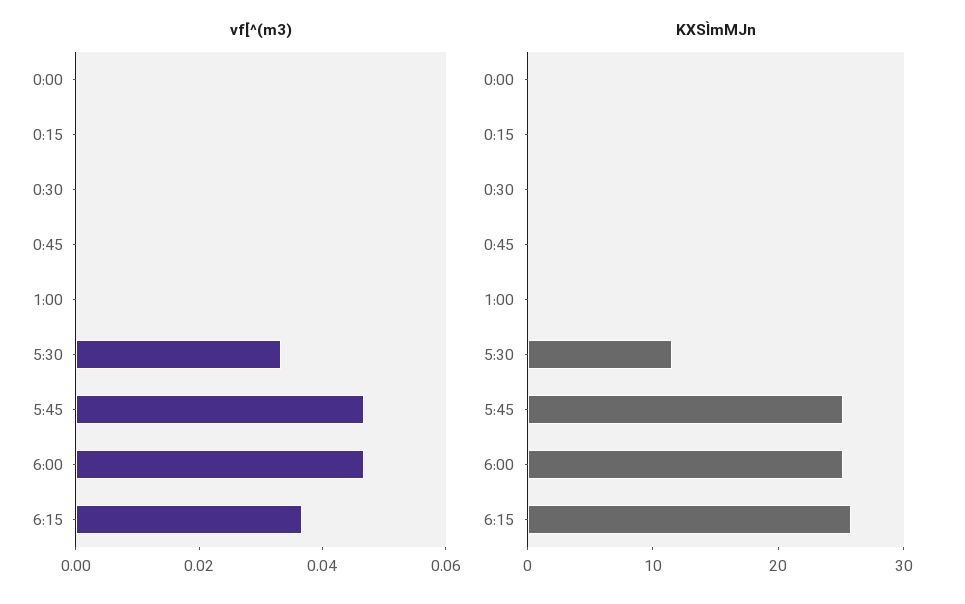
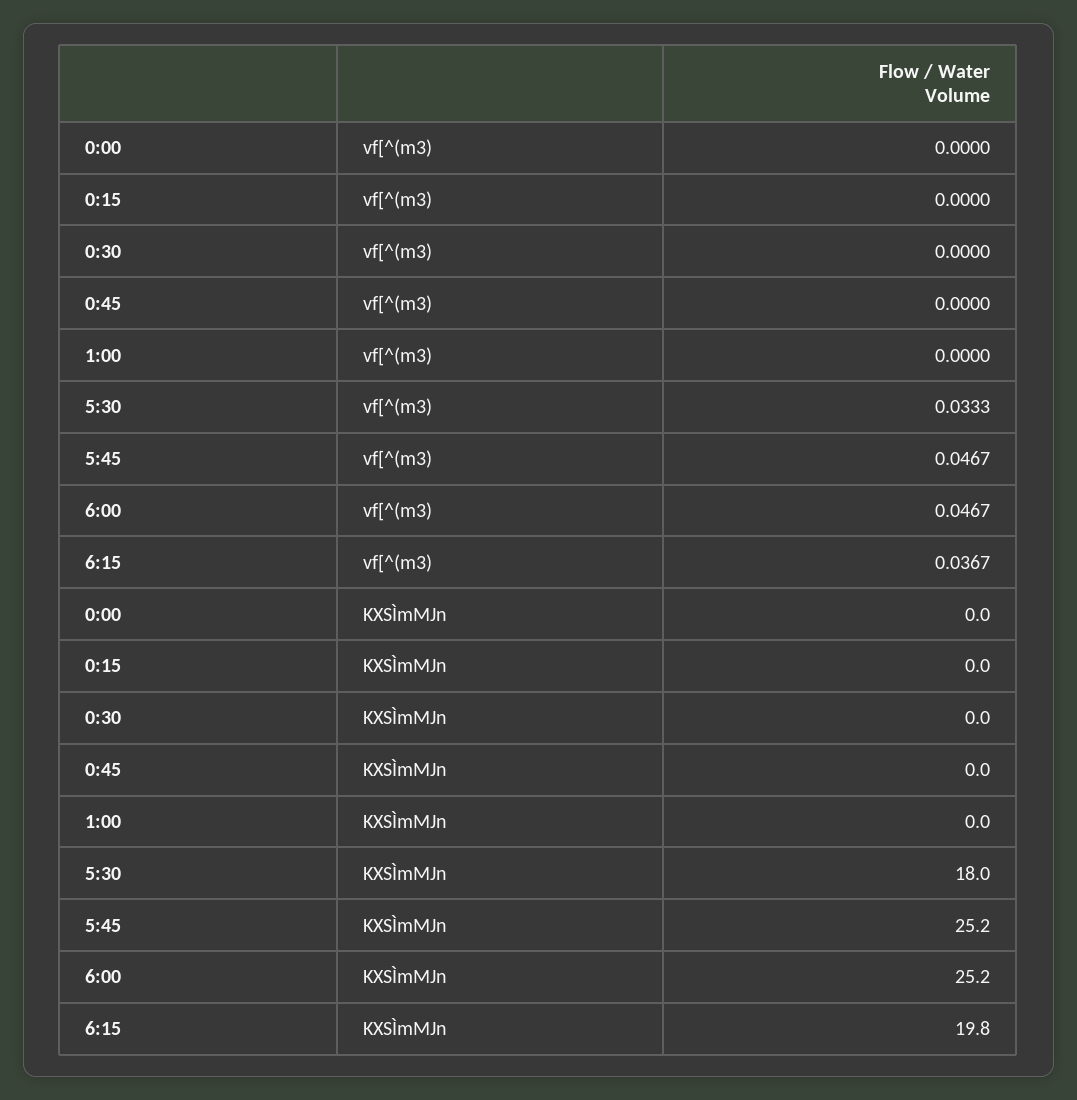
  {
    "vf[^(m3)": {
      "0:00": 0,
      "0:15": 0,
      "0:30": 0,
      "0:45": 0,
      "1:00": 0,
      "5:30": 0.0333,
      "5:45": 0.0467,
      "6:00": 0.0467,
      "6:15": 0.0367
    },
    "KXSÌmMJn": {
      "0:00": 0,
      "0:15": 0,
      "0:30": 0,
      "0:45": 0,
      "1:00": 0,
-     "5:30": 12,
+     "5:30": 18,
      "5:45": 25.2,
      "6:00": 25.2,
-     "6:15": 26
+     "6:15": 19.8
    }
  }

